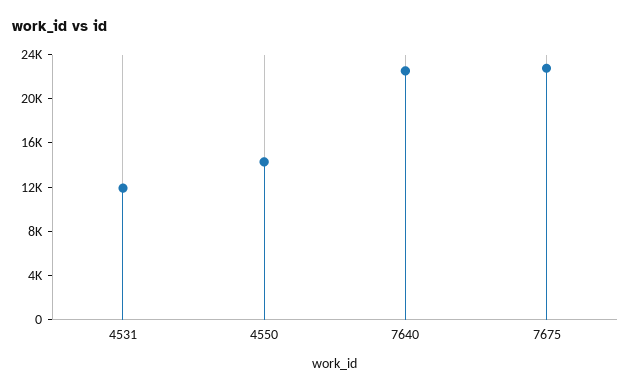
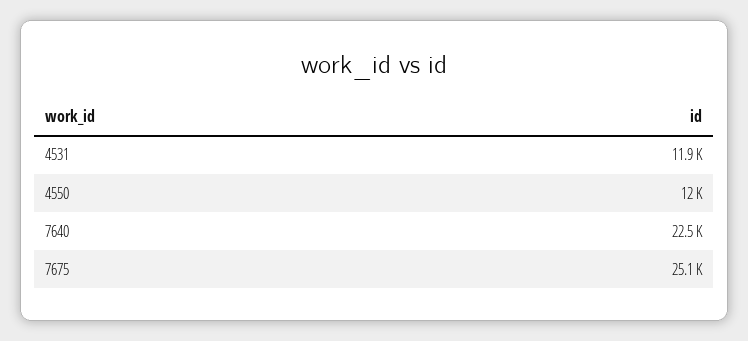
  {
    "4531": 11900,
-   "4550": 14000,
+   "4550": 12000,
    "7640": 22500,
-   "7675": 23000
+   "7675": 25100
  }

